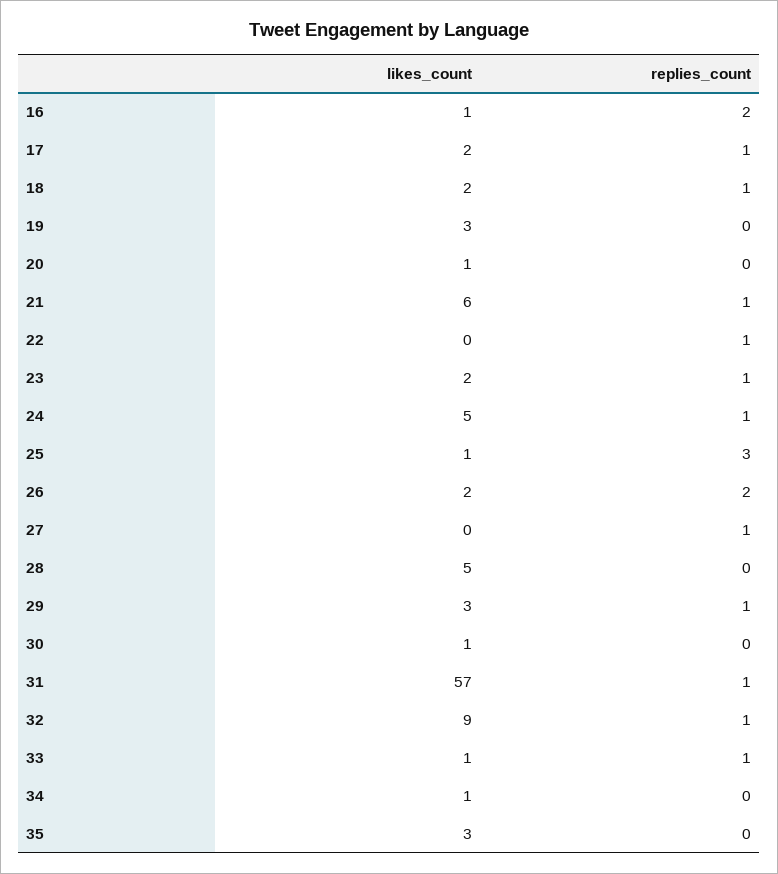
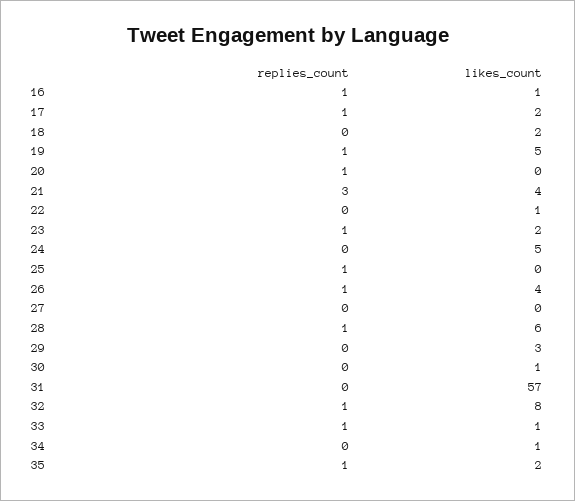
  {
    "likes_count": {
      "16": 1,
      "17": 2,
      "18": 2,
-     "19": 3,
+     "19": 5,
-     "20": 1,
+     "20": 0,
-     "21": 6,
+     "21": 4,
-     "22": 0,
+     "22": 1,
      "23": 2,
      "24": 5,
-     "25": 1,
+     "25": 0,
-     "26": 2,
+     "26": 4,
      "27": 0,
-     "28": 5,
+     "28": 6,
      "29": 3,
      "30": 1,
      "31": 57,
-     "32": 9,
+     "32": 8,
      "33": 1,
      "34": 1,
-     "35": 3
+     "35": 2
    },
    "replies_count": {
-     "16": 2,
+     "16": 1,
      "17": 1,
-     "18": 1,
+     "18": 0,
-     "19": 0,
+     "19": 1,
-     "20": 0,
+     "20": 1,
-     "21": 1,
+     "21": 3,
-     "22": 1,
+     "22": 0,
      "23": 1,
-     "24": 1,
+     "24": 0,
-     "25": 3,
+     "25": 1,
-     "26": 2,
+     "26": 1,
-     "27": 1,
+     "27": 0,
-     "28": 0,
+     "28": 1,
-     "29": 1,
+     "29": 0,
      "30": 0,
-     "31": 1,
+     "31": 0,
      "32": 1,
      "33": 1,
      "34": 0,
-     "35": 0
+     "35": 1
    }
  }

